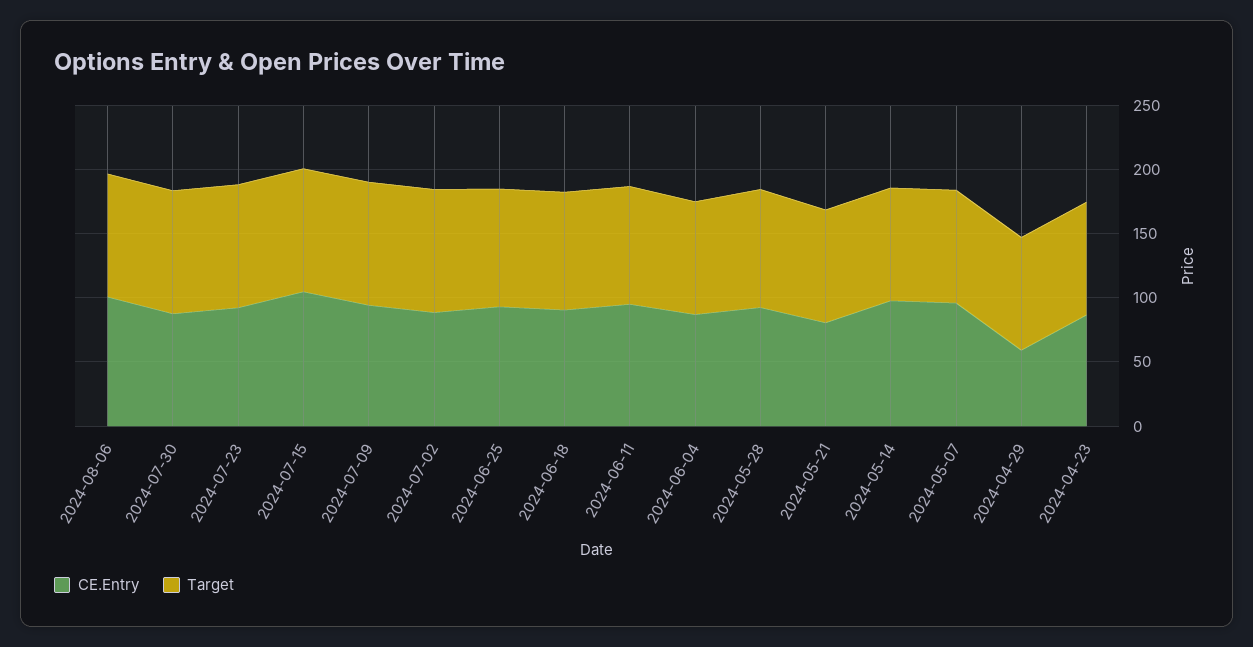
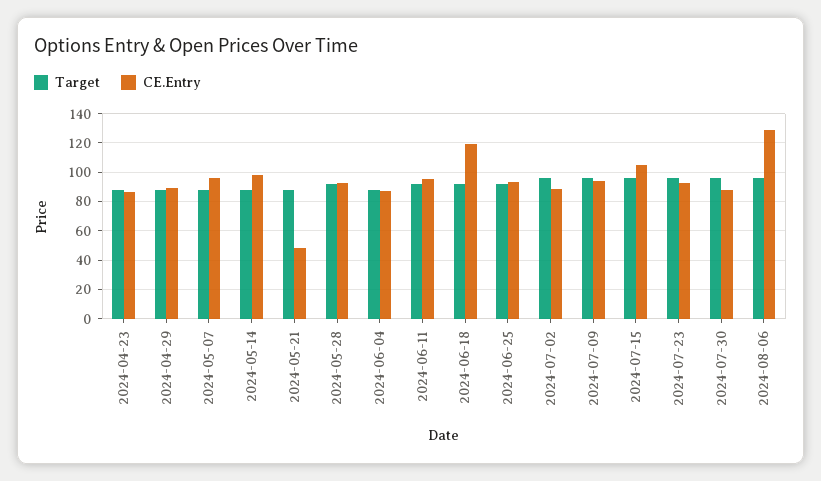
  {
    "CE.Entry": {
-     "2024-08-06": 100,
+     "2024-08-06": 130,
      "2024-07-30": 90,
      "2024-07-23": 90,
      "2024-07-15": 105,
      "2024-07-09": 95,
      "2024-07-02": 90,
      "2024-06-25": 95,
-     "2024-06-18": 90,
+     "2024-06-18": 120,
      "2024-06-11": 95,
      "2024-06-04": 85,
      "2024-05-28": 95,
-     "2024-05-21": 80,
+     "2024-05-21": 50,
      "2024-05-14": 100,
      "2024-05-07": 95,
-     "2024-04-29": 60,
+     "2024-04-29": 90,
      "2024-04-23": 85
    },
    "Target": {
      "2024-08-06": 95,
      "2024-07-30": 95,
      "2024-07-23": 95,
      "2024-07-15": 95,
      "2024-07-09": 95,
      "2024-07-02": 95,
      "2024-06-25": 90,
      "2024-06-18": 90,
      "2024-06-11": 90,
      "2024-06-04": 90,
      "2024-05-28": 90,
      "2024-05-21": 90,
      "2024-05-14": 90,
      "2024-05-07": 90,
      "2024-04-29": 90,
      "2024-04-23": 90
    }
  }

